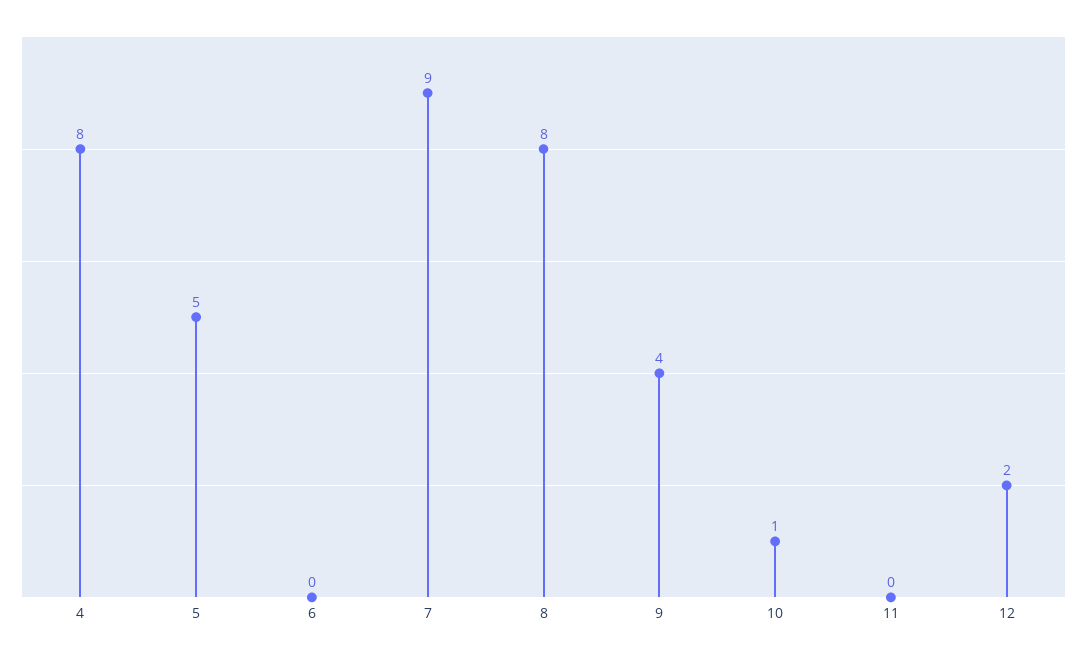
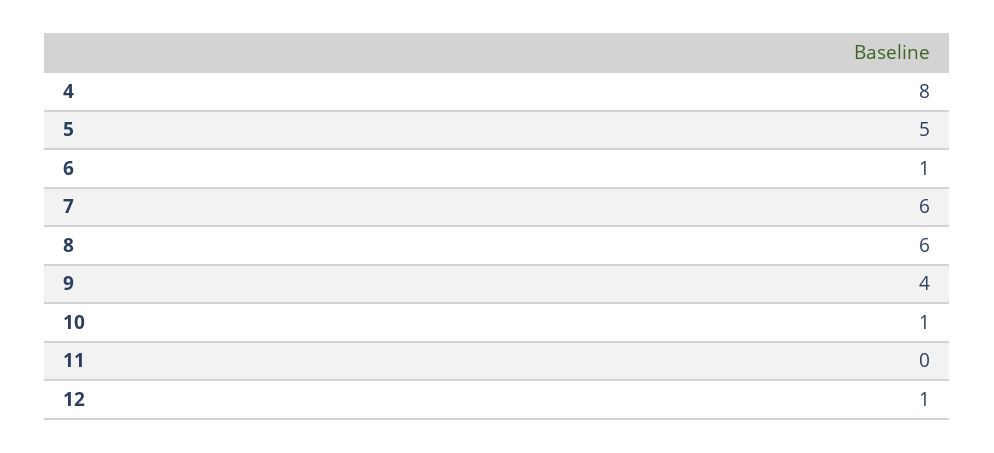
  {
    "4": 8,
    "5": 5,
-   "6": 0,
+   "6": 1,
-   "7": 9,
+   "7": 6,
-   "8": 8,
+   "8": 6,
    "9": 4,
    "10": 1,
    "11": 0,
-   "12": 2
+   "12": 1
  }

